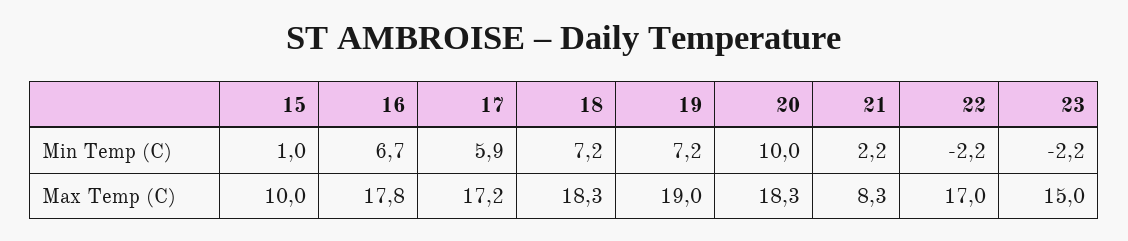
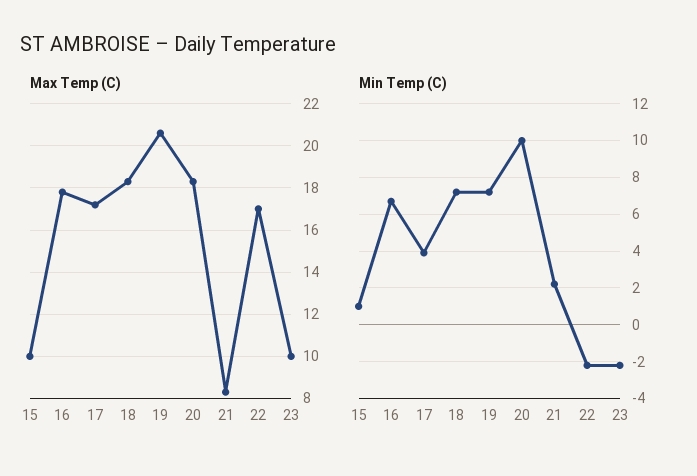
  {
    "Min Temp (C)": {
      "15": 1,
      "16": 6.7,
-     "17": 5.9,
+     "17": 4,
      "18": 7.2,
      "19": 7.2,
      "20": 10,
      "21": 2.2,
      "22": -2.2,
      "23": -2.2
    },
    "Max Temp (C)": {
      "15": 10,
      "16": 17.8,
      "17": 17.2,
      "18": 18.3,
-     "19": 19,
+     "19": 20.5,
      "20": 18.3,
      "21": 8.3,
      "22": 17,
-     "23": 15
+     "23": 10
    }
  }

